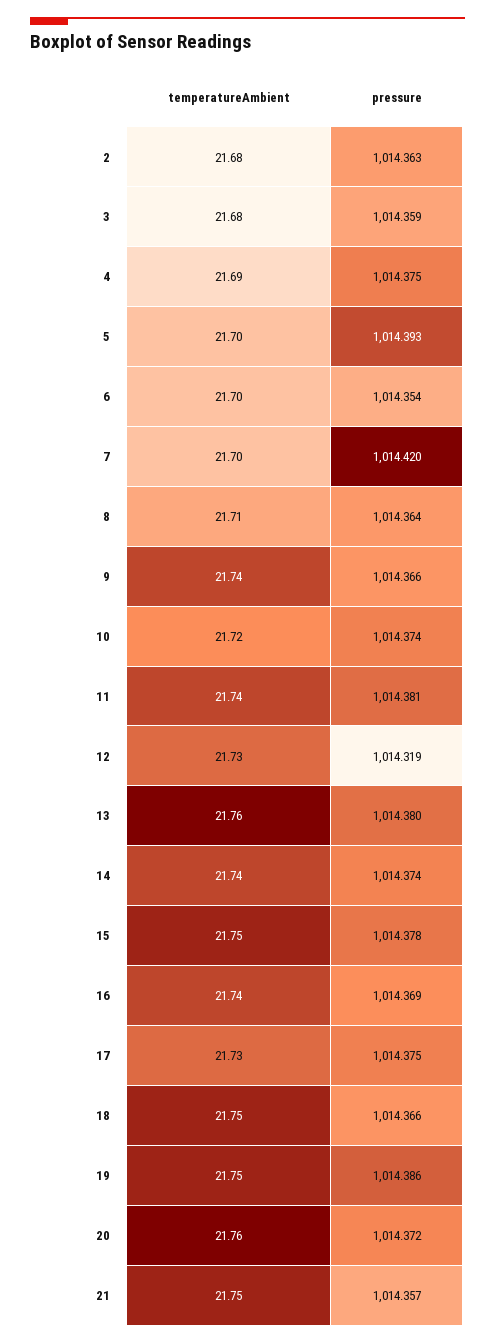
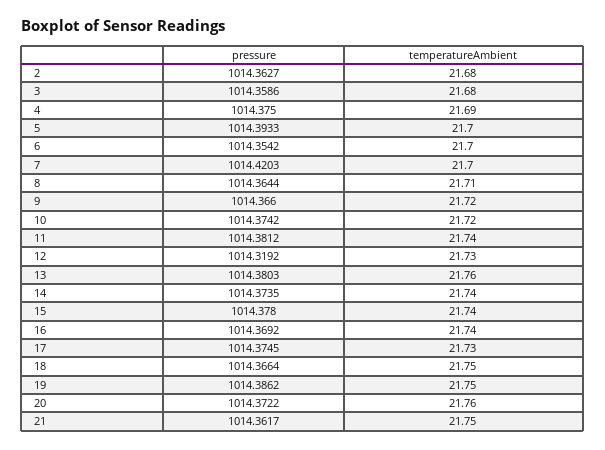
  {
    "temperatureAmbient": {
      "2": 21.68,
      "3": 21.68,
      "4": 21.69,
      "5": 21.7,
      "6": 21.7,
      "7": 21.7,
      "8": 21.71,
-     "9": 21.74,
+     "9": 21.72,
      "10": 21.72,
      "11": 21.74,
      "12": 21.73,
      "13": 21.76,
      "14": 21.74,
-     "15": 21.75,
+     "15": 21.74,
      "16": 21.74,
      "17": 21.73,
      "18": 21.75,
      "19": 21.75,
      "20": 21.76,
      "21": 21.75
    },
    "pressure": {
      "2": 1014.3627,
      "3": 1014.3586,
      "4": 1014.375,
      "5": 1014.3933,
      "6": 1014.3542,
      "7": 1014.4203,
      "8": 1014.3644,
      "9": 1014.366,
      "10": 1014.3742,
      "11": 1014.3812,
      "12": 1014.3192,
      "13": 1014.3803,
      "14": 1014.3735,
      "15": 1014.378,
      "16": 1014.3692,
      "17": 1014.3745,
      "18": 1014.3664,
      "19": 1014.3862,
      "20": 1014.3722,
-     "21": 1014.357
+     "21": 1014.3617
    }
  }

